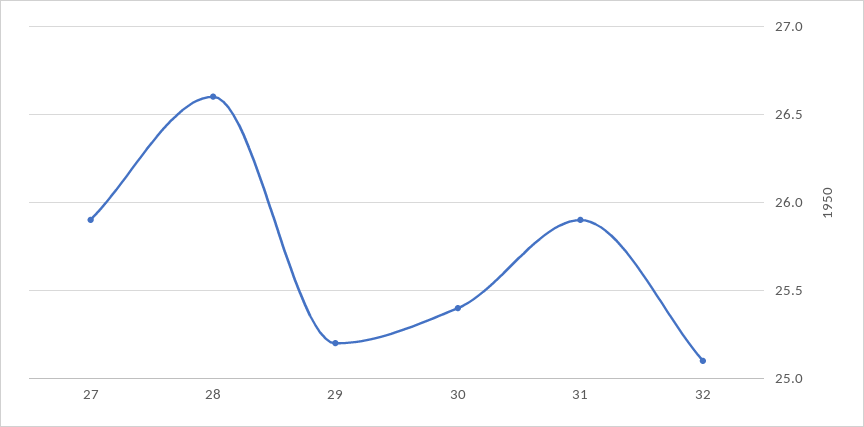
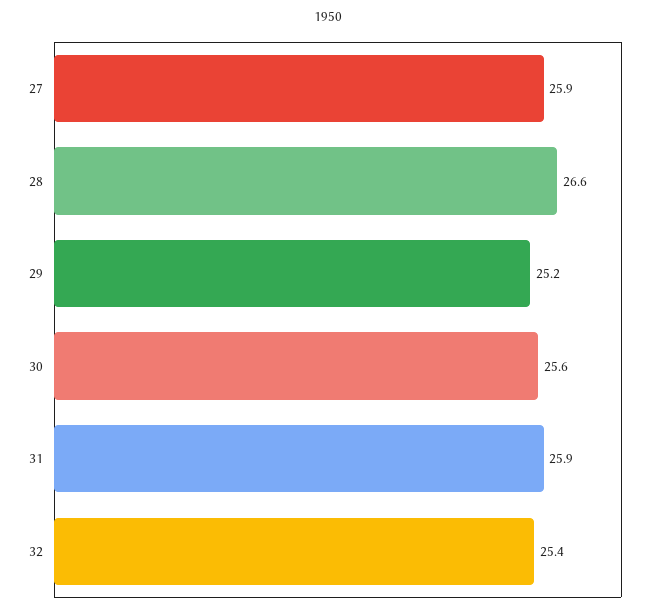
  {
    "27": 25.9,
    "28": 26.6,
    "29": 25.2,
-   "30": 25.4,
+   "30": 25.6,
    "31": 25.9,
-   "32": 25.1
+   "32": 25.4
  }

